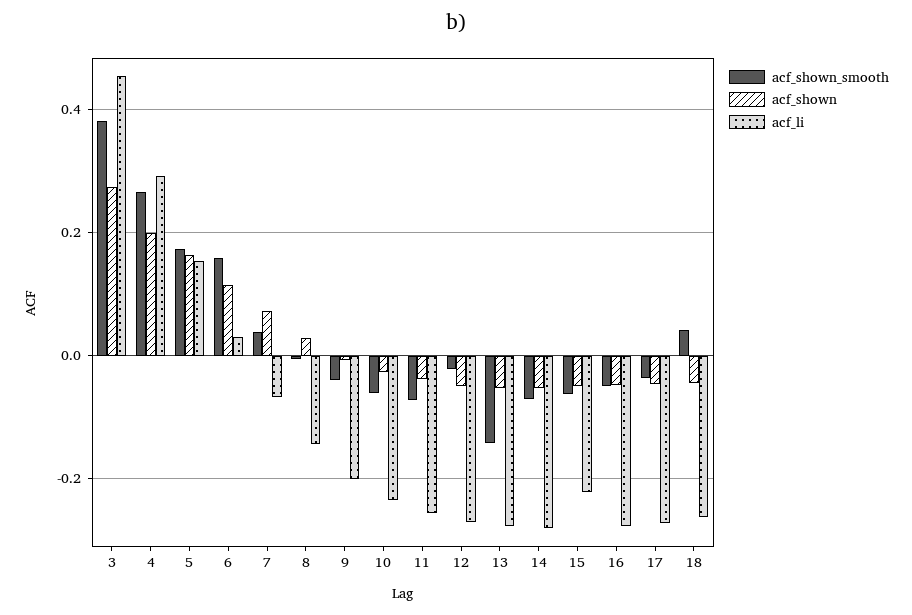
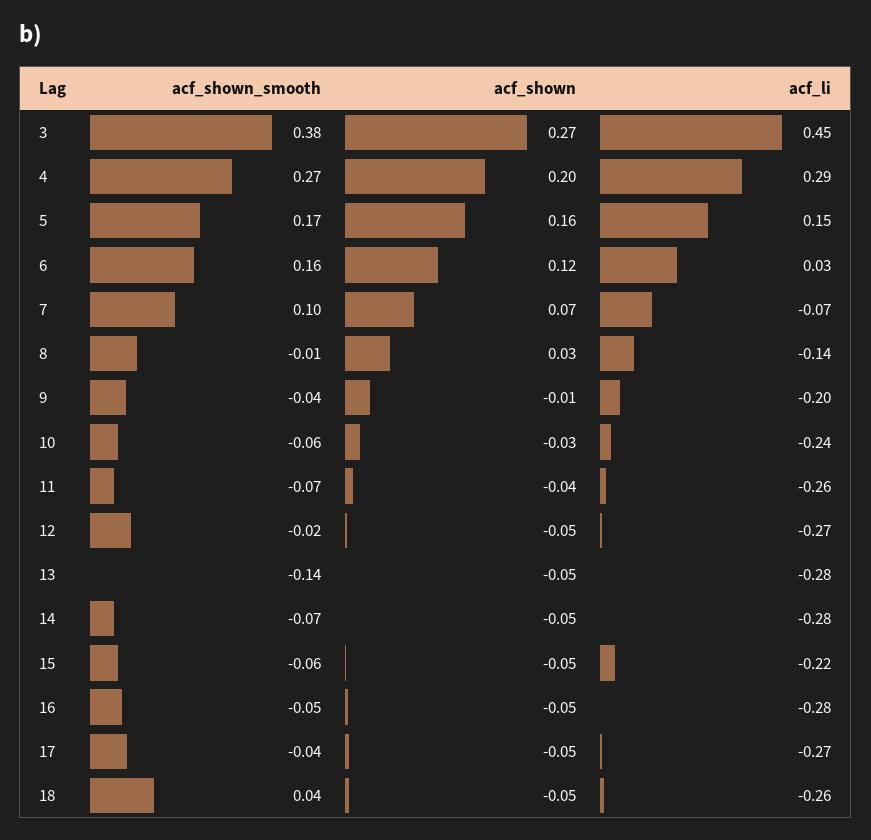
  {
    "acf_shown_smooth": {
      "3": 0.38,
      "4": 0.27,
      "5": 0.17,
      "6": 0.16,
-     "7": 0.04,
+     "7": 0.1,
      "8": -0.01,
      "9": -0.04,
      "10": -0.06,
      "11": -0.07,
      "12": -0.02,
      "13": -0.14,
      "14": -0.07,
      "15": -0.06,
      "16": -0.05,
      "17": -0.04,
      "18": 0.04
    },
    "acf_shown": {
      "3": 0.27,
      "4": 0.2,
      "5": 0.16,
      "6": 0.12,
      "7": 0.07,
      "8": 0.03,
      "9": -0.01,
      "10": -0.03,
      "11": -0.04,
      "12": -0.05,
      "13": -0.05,
      "14": -0.05,
      "15": -0.05,
      "16": -0.05,
      "17": -0.05,
      "18": -0.05
    },
    "acf_li": {
      "3": 0.45,
      "4": 0.29,
      "5": 0.15,
      "6": 0.03,
      "7": -0.07,
      "8": -0.14,
      "9": -0.2,
      "10": -0.24,
      "11": -0.26,
      "12": -0.27,
      "13": -0.28,
      "14": -0.28,
      "15": -0.22,
      "16": -0.28,
      "17": -0.27,
      "18": -0.26
    }
  }

